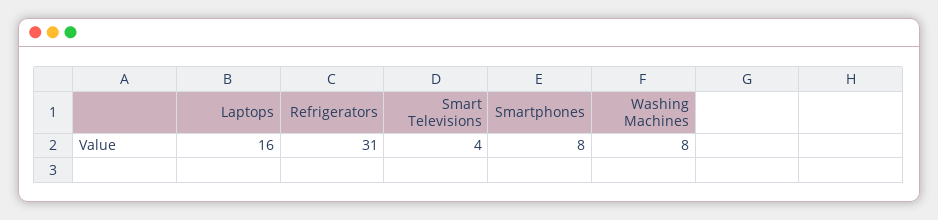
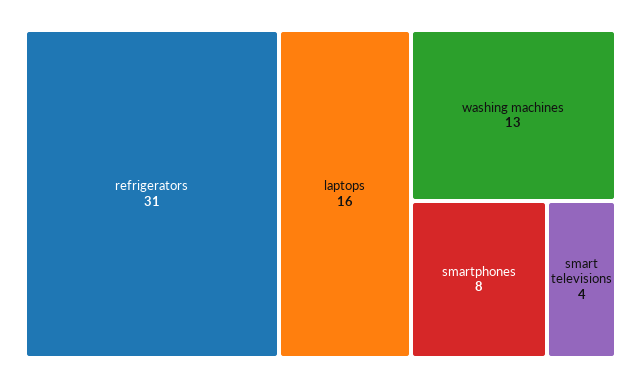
  {
    "Laptops": 16,
    "Refrigerators": 31,
    "Smart Televisions": 4,
    "Smartphones": 8,
-   "Washing Machines": 8
+   "Washing Machines": 13
  }

